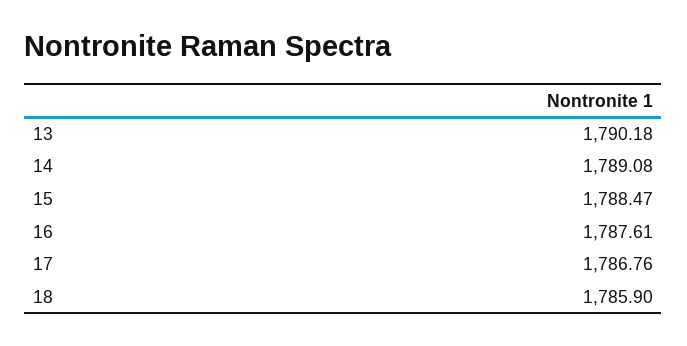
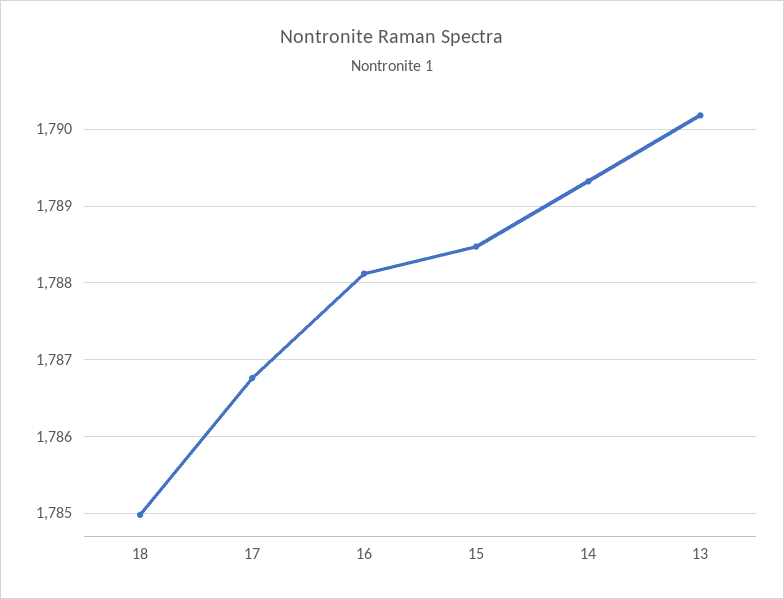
  {
    "13": 1790.18,
-   "14": 1789.08,
+   "14": 1789.3,
    "15": 1788.47,
-   "16": 1787.61,
+   "16": 1788.1,
    "17": 1786.76,
-   "18": 1785.9
+   "18": 1785
  }

